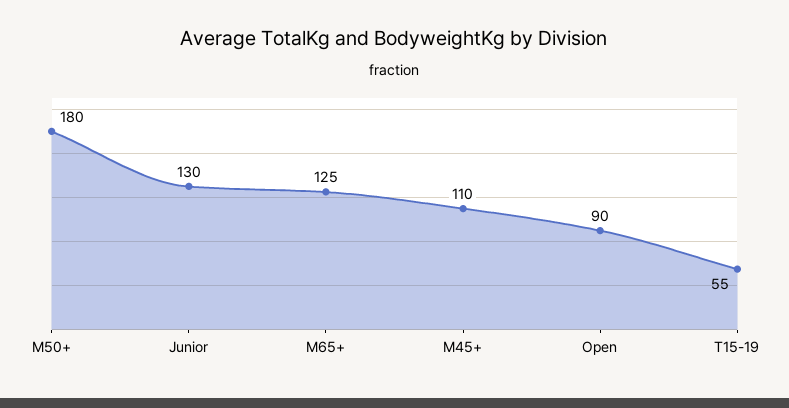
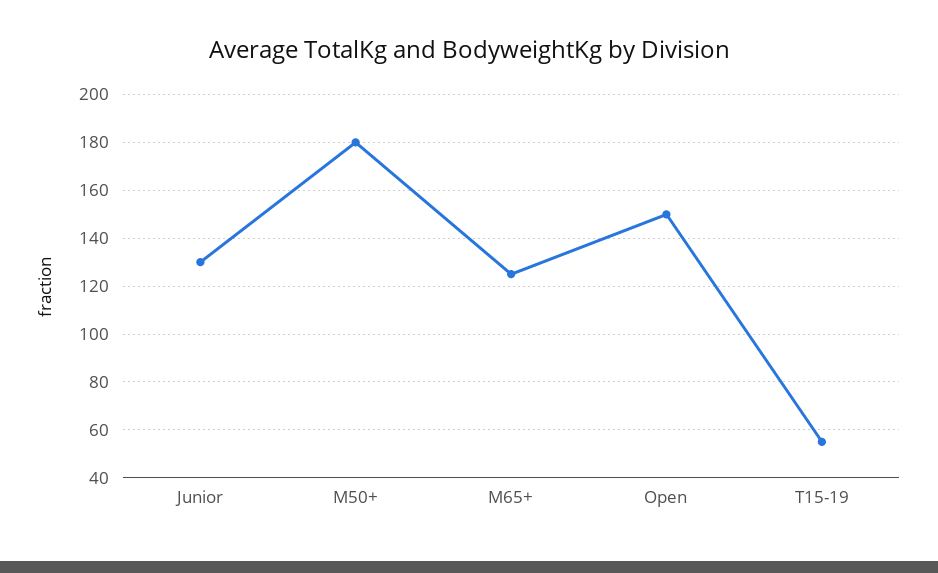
  {
    "M50+": 180,
    "Junior": 130,
    "M65+": 125,
-   "M45+": 110,
-   "Open": 90,
+   "Open": 150,
    "T15-19": 55
  }

